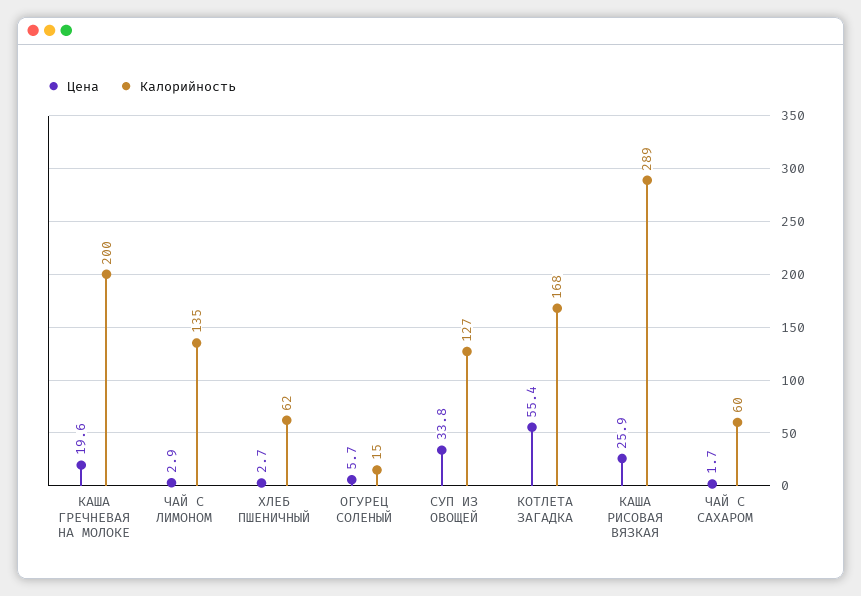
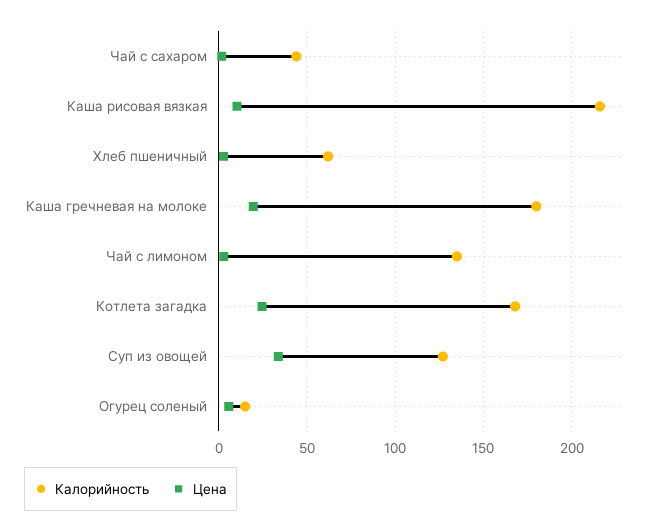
  {
    "Цена": {
      "КАША ГРЕЧНЕВАЯ НА МОЛОКЕ": 19.6,
      "ЧАЙ С ЛИМОНОМ": 2.9,
      "ХЛЕБ ПШЕНИЧНЫЙ": 2.7,
      "ОГУРЕЦ СОЛЕНЫЙ": 5.7,
      "СУП ИЗ ОВОЩЕЙ": 33.8,
-     "КОТЛЕТА ЗАГАДКА": 55.4,
+     "КОТЛЕТА ЗАГАДКА": 25,
-     "КАША РИСОВАЯ ВЯЗКАЯ": 25.9,
+     "КАША РИСОВАЯ ВЯЗКАЯ": 10,
      "ЧАЙ С САХАРОМ": 1.7
    },
    "Калорийность": {
-     "КАША ГРЕЧНЕВАЯ НА МОЛОКЕ": 200,
+     "КАША ГРЕЧНЕВАЯ НА МОЛОКЕ": 180,
      "ЧАЙ С ЛИМОНОМ": 135,
      "ХЛЕБ ПШЕНИЧНЫЙ": 62,
      "ОГУРЕЦ СОЛЕНЫЙ": 15,
      "СУП ИЗ ОВОЩЕЙ": 127,
      "КОТЛЕТА ЗАГАДКА": 168,
-     "КАША РИСОВАЯ ВЯЗКАЯ": 289,
+     "КАША РИСОВАЯ ВЯЗКАЯ": 215,
-     "ЧАЙ С САХАРОМ": 60
+     "ЧАЙ С САХАРОМ": 45
    }
  }

